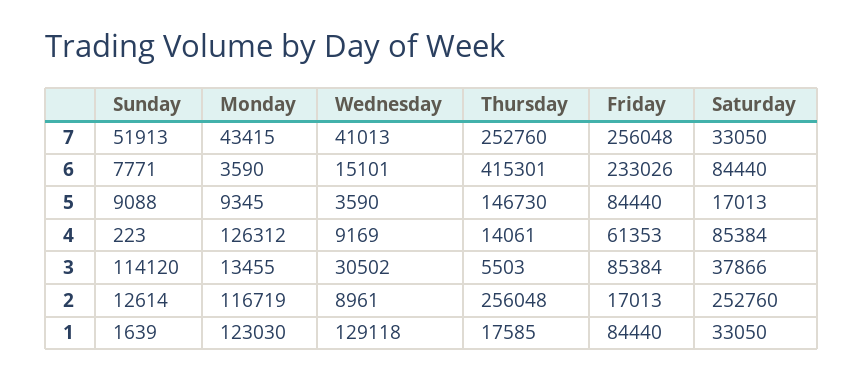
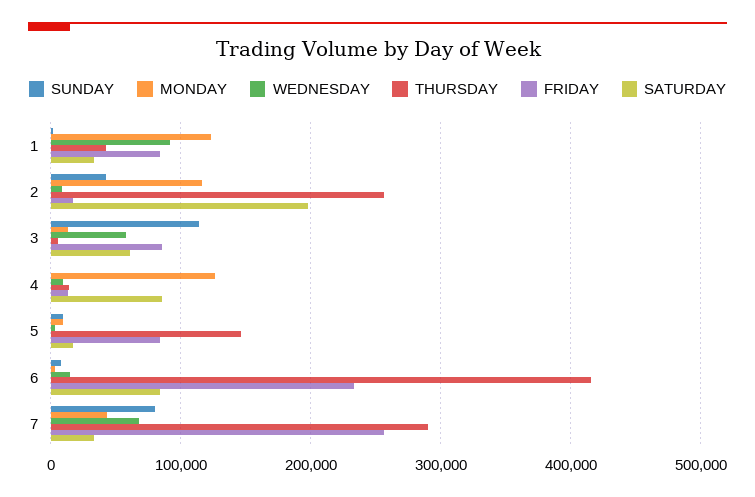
  {
    "Sunday": {
-     "7": 51913,
+     "7": 80000,
      "6": 7771,
      "5": 9088,
      "4": 223,
      "3": 114120,
-     "2": 12614,
+     "2": 40000,
      "1": 1639
    },
    "Monday": {
      "7": 43415,
      "6": 3590,
      "5": 9345,
      "4": 126312,
      "3": 13455,
      "2": 116719,
      "1": 123030
    },
    "Wednesday": {
-     "7": 41013,
+     "7": 70000,
      "6": 15101,
      "5": 3590,
      "4": 9169,
-     "3": 30502,
+     "3": 60000,
      "2": 8961,
-     "1": 129118
+     "1": 90000
    },
    "Thursday": {
-     "7": 252760,
+     "7": 290000,
      "6": 415301,
      "5": 146730,
      "4": 14061,
      "3": 5503,
      "2": 256048,
-     "1": 17585
+     "1": 40000
    },
    "Friday": {
      "7": 256048,
      "6": 233026,
      "5": 84440,
-     "4": 61353,
+     "4": 10000,
      "3": 85384,
      "2": 17013,
      "1": 84440
    },
    "Saturday": {
      "7": 33050,
      "6": 84440,
      "5": 17013,
      "4": 85384,
-     "3": 37866,
+     "3": 60000,
-     "2": 252760,
+     "2": 200000,
      "1": 33050
    }
  }

